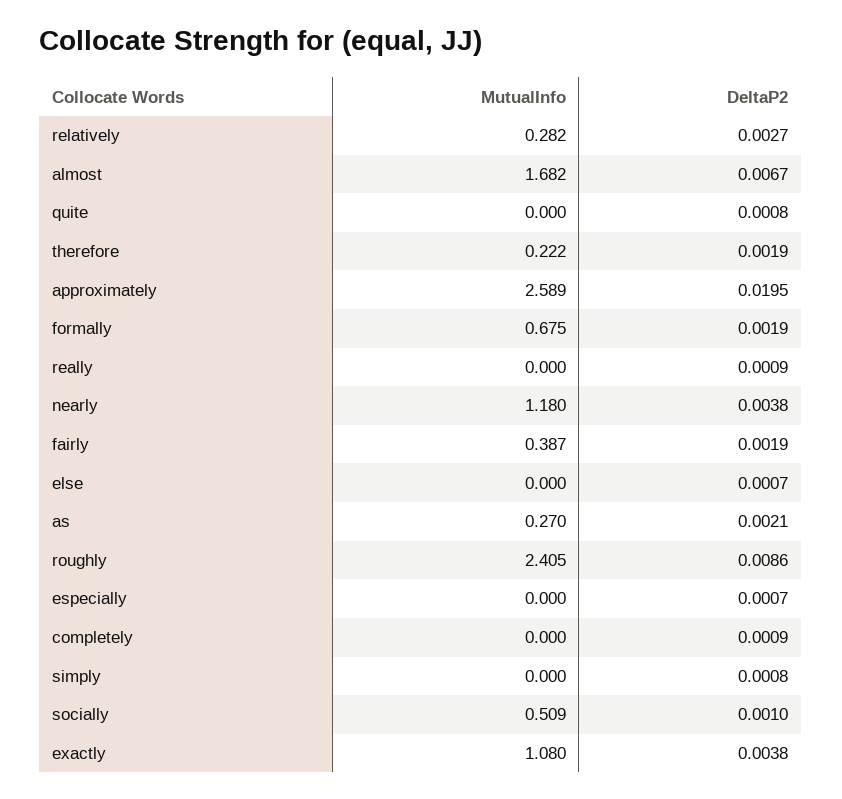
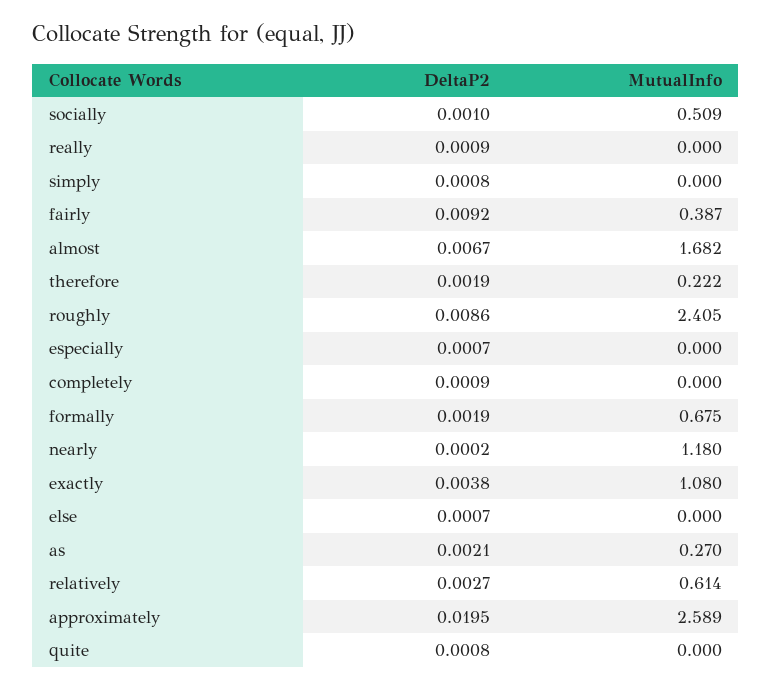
  {
    "MutualInfo": {
-     "relatively": 0.282,
+     "relatively": 0.614,
      "almost": 1.682,
      "quite": 0,
      "therefore": 0.222,
      "approximately": 2.589,
      "formally": 0.675,
      "really": 0,
      "nearly": 1.18,
      "fairly": 0.387,
      "else": 0,
      "as": 0.27,
      "roughly": 2.405,
      "especially": 0,
      "completely": 0,
      "simply": 0,
      "socially": 0.509,
      "exactly": 1.08
    },
    "DeltaP2": {
      "relatively": 0.0027,
      "almost": 0.0067,
      "quite": 0.0008,
      "therefore": 0.0019,
      "approximately": 0.0195,
      "formally": 0.0019,
      "really": 0.0009,
-     "nearly": 0.0038,
+     "nearly": 0.0002,
-     "fairly": 0.0019,
+     "fairly": 0.0092,
      "else": 0.0007,
      "as": 0.0021,
      "roughly": 0.0086,
      "especially": 0.0007,
      "completely": 0.0009,
      "simply": 0.0008,
      "socially": 0.001,
      "exactly": 0.0038
    }
  }

